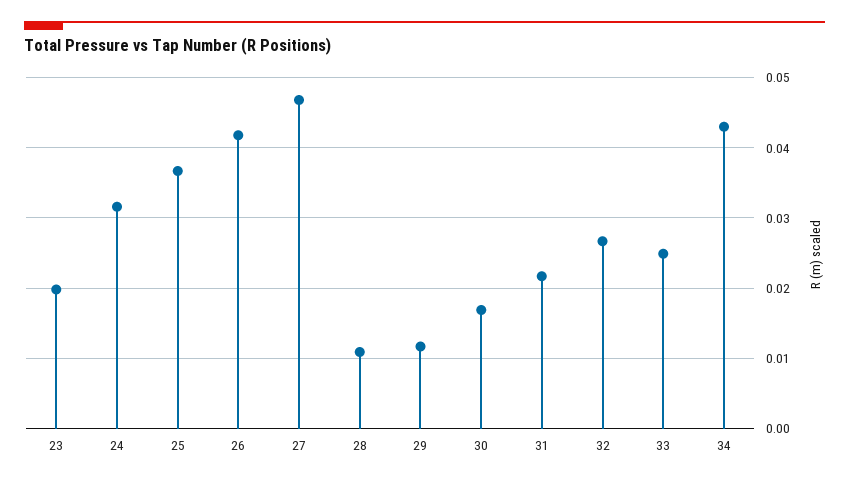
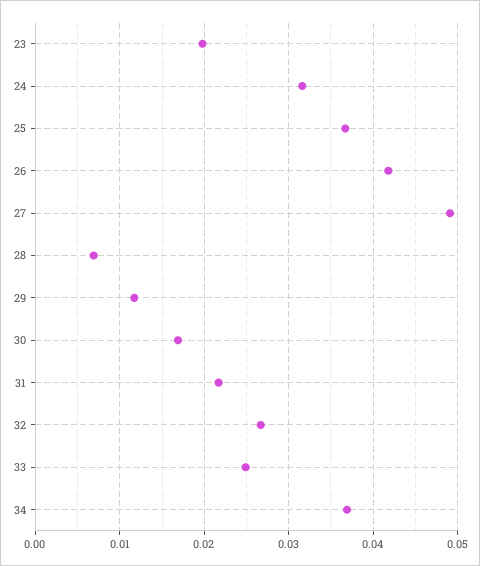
  {
    "23": 0.02,
    "24": 0.032,
    "25": 0.037,
    "26": 0.042,
-   "27": 0.047,
+   "27": 0.049,
-   "28": 0.011,
+   "28": 0.007,
    "29": 0.012,
    "30": 0.017,
    "31": 0.022,
    "32": 0.027,
    "33": 0.025,
-   "34": 0.043
+   "34": 0.037
  }

